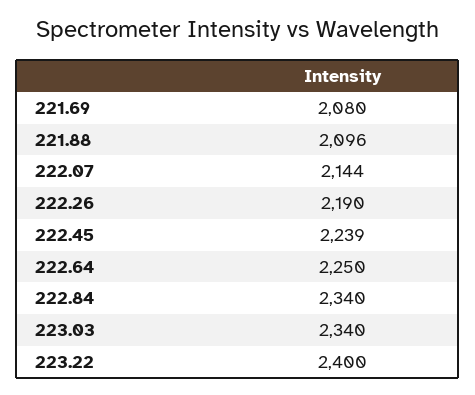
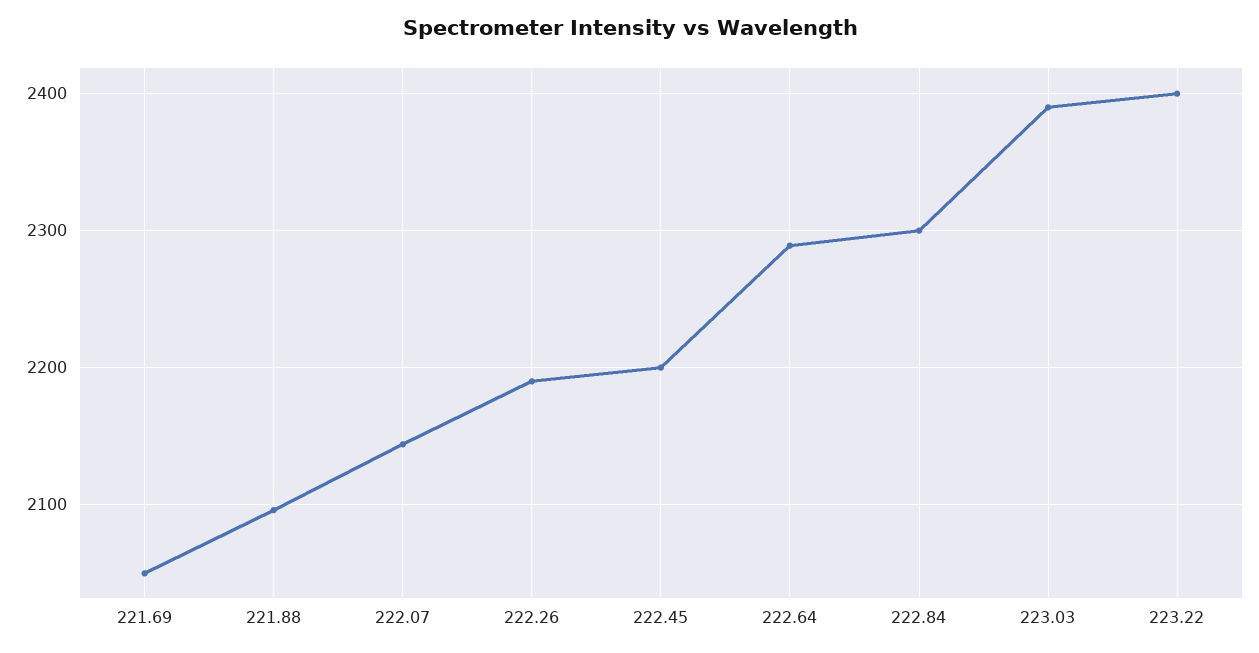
  {
-   "221.69": 2080,
+   "221.69": 2050,
    "221.88": 2096,
    "222.07": 2144,
    "222.26": 2190,
-   "222.45": 2239,
+   "222.45": 2200,
-   "222.64": 2250,
+   "222.64": 2290,
-   "222.84": 2340,
+   "222.84": 2300,
-   "223.03": 2340,
+   "223.03": 2390,
    "223.22": 2400
  }

